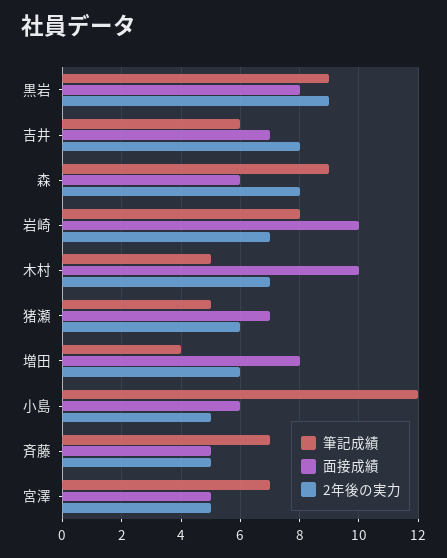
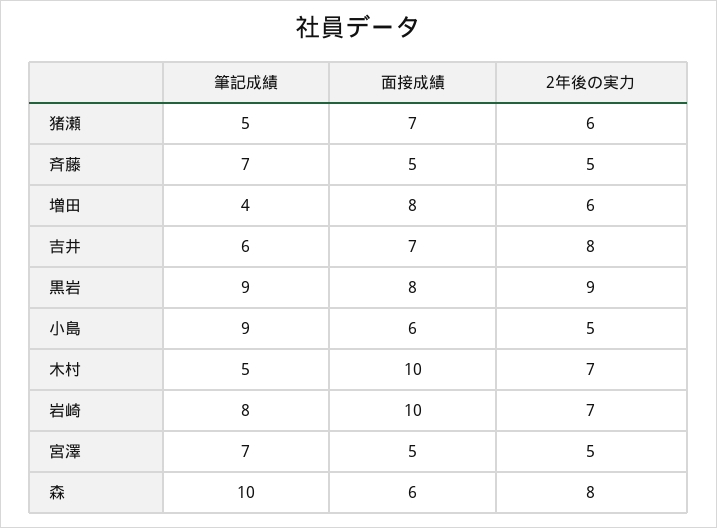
  {
    "筆記成績": {
      "黒岩": 9,
      "吉井": 6,
-     "森": 9,
+     "森": 10,
      "岩崎": 8,
      "木村": 5,
      "猪瀬": 5,
      "増田": 4,
-     "小島": 12,
+     "小島": 9,
      "斉藤": 7,
      "宮澤": 7
    },
    "面接成績": {
      "黒岩": 8,
      "吉井": 7,
      "森": 6,
      "岩崎": 10,
      "木村": 10,
      "猪瀬": 7,
      "増田": 8,
      "小島": 6,
      "斉藤": 5,
      "宮澤": 5
    },
    "2年後の実力": {
      "黒岩": 9,
      "吉井": 8,
      "森": 8,
      "岩崎": 7,
      "木村": 7,
      "猪瀬": 6,
      "増田": 6,
      "小島": 5,
      "斉藤": 5,
      "宮澤": 5
    }
  }

